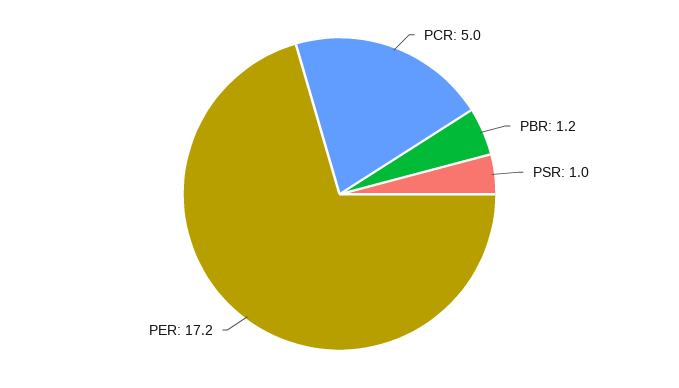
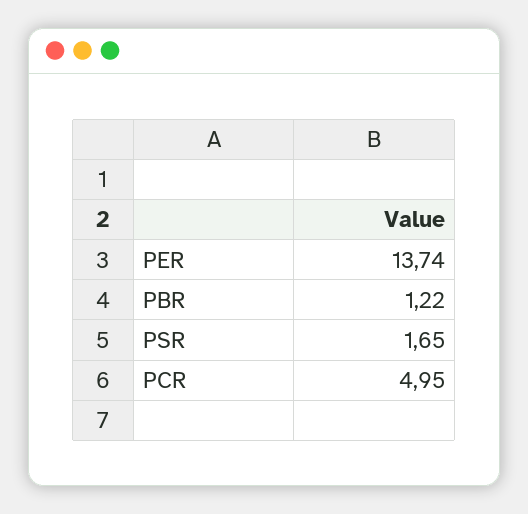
  {
    "PCR": 4.95,
    "PBR": 1.22,
-   "PSR": 1,
+   "PSR": 1.65,
-   "PER": 17.2
+   "PER": 13.74
  }

